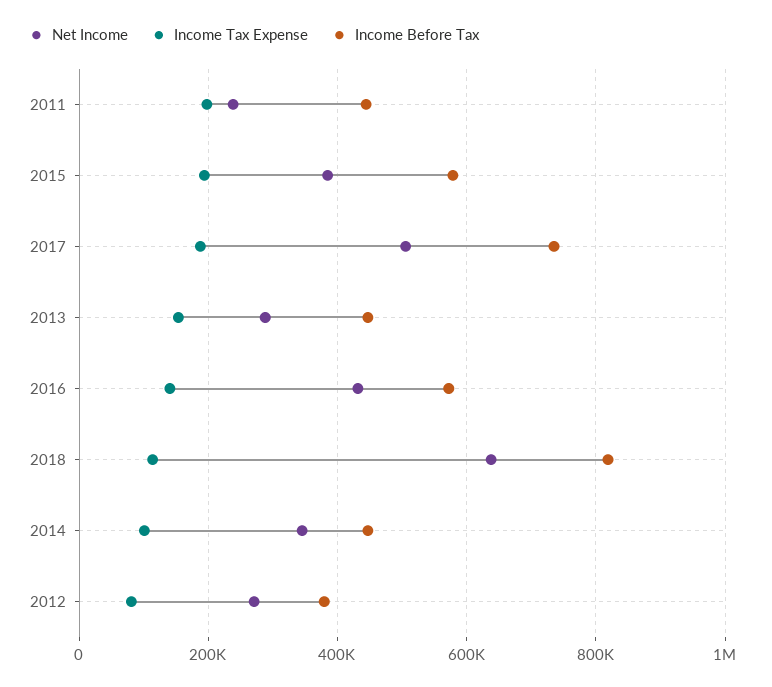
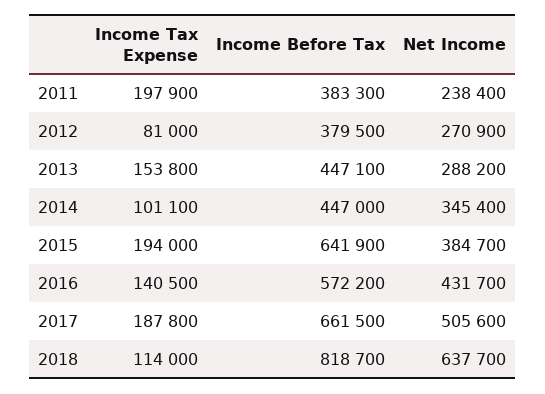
  {
    "Net Income": {
      "2011": 238400,
      "2015": 384700,
      "2017": 505600,
      "2013": 288200,
      "2016": 431700,
      "2018": 637700,
      "2014": 345400,
      "2012": 270900
    },
    "Income Tax Expense": {
      "2011": 197900,
      "2015": 194000,
      "2017": 187800,
      "2013": 153800,
      "2016": 140500,
      "2018": 114000,
      "2014": 101100,
      "2012": 81000
    },
    "Income Before Tax": {
-     "2011": 440000,
+     "2011": 383300,
-     "2015": 580000,
+     "2015": 641900,
-     "2017": 740000,
+     "2017": 661500,
      "2013": 447100,
      "2016": 572200,
      "2018": 818700,
      "2014": 447000,
      "2012": 379500
    }
  }

